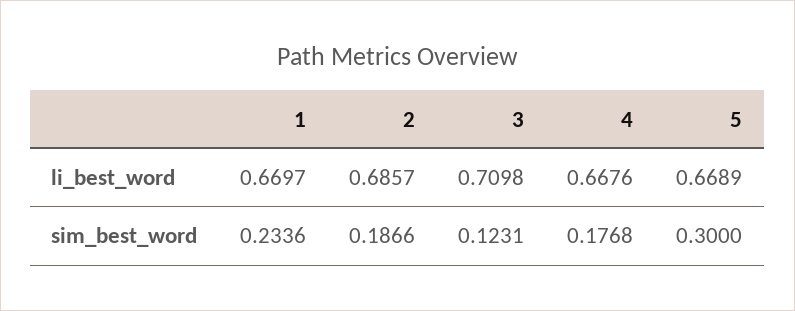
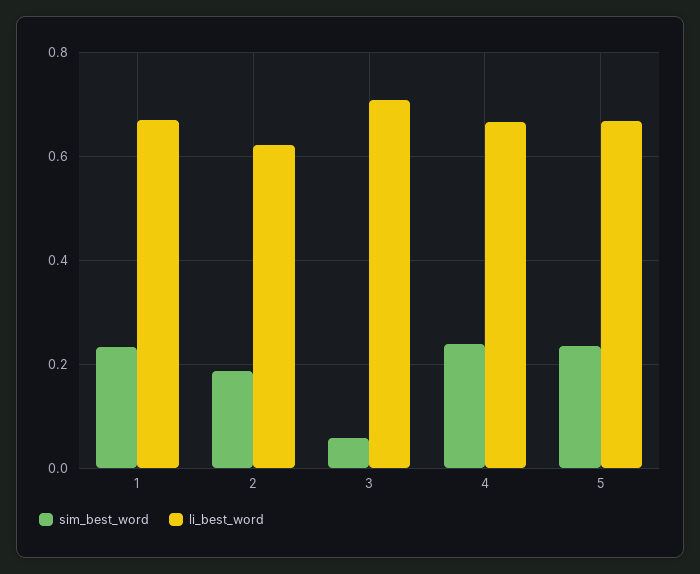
  {
    "li_best_word": {
      "1": 0.6697,
-     "2": 0.6857,
+     "2": 0.62,
      "3": 0.7098,
      "4": 0.6676,
      "5": 0.6689
    },
    "sim_best_word": {
      "1": 0.2336,
      "2": 0.1866,
-     "3": 0.1231,
+     "3": 0.06,
-     "4": 0.1768,
+     "4": 0.24,
-     "5": 0.3
+     "5": 0.24
    }
  }

